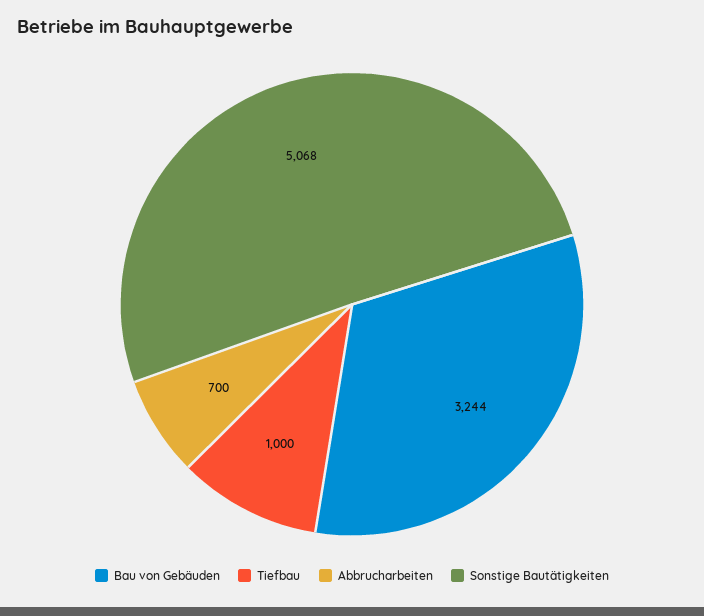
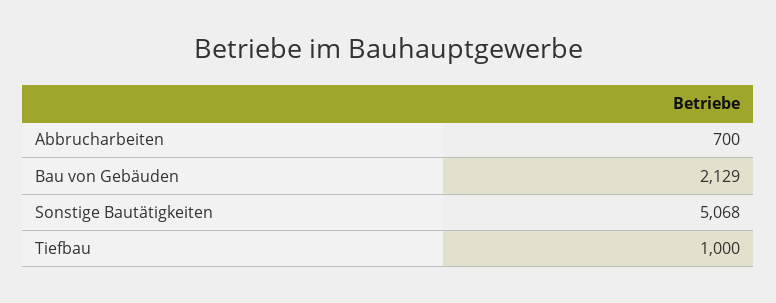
  {
-   "Bau von Gebäuden": 3244,
+   "Bau von Gebäuden": 2129,
    "Tiefbau": 1000,
    "Abbrucharbeiten": 700,
    "Sonstige Bautätigkeiten": 5068
  }

